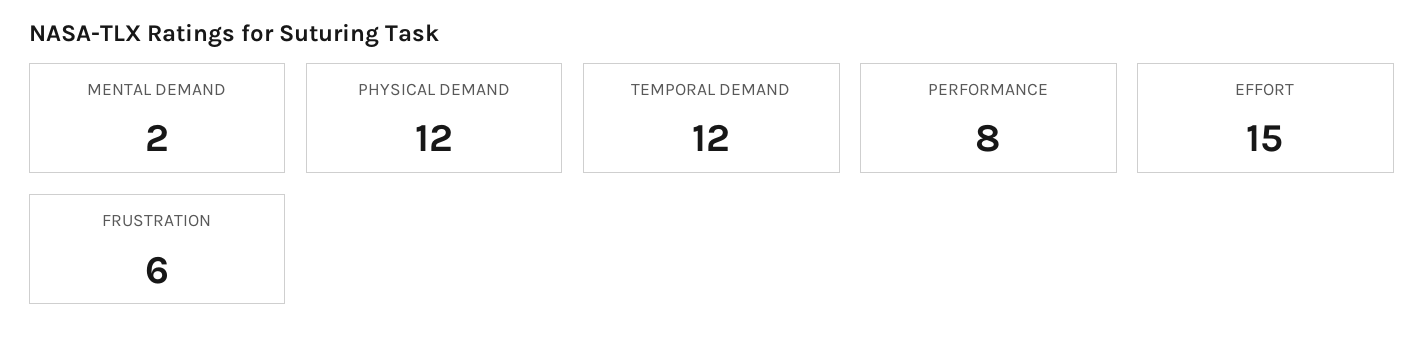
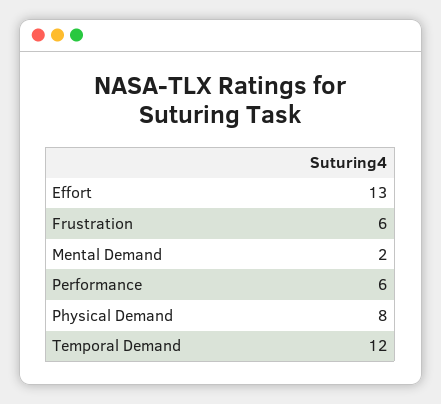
  {
    "MENTAL DEMAND": 2,
-   "PHYSICAL DEMAND": 12,
+   "PHYSICAL DEMAND": 8,
    "TEMPORAL DEMAND": 12,
-   "PERFORMANCE": 8,
+   "PERFORMANCE": 6,
-   "EFFORT": 15,
+   "EFFORT": 13,
    "FRUSTRATION": 6
  }

